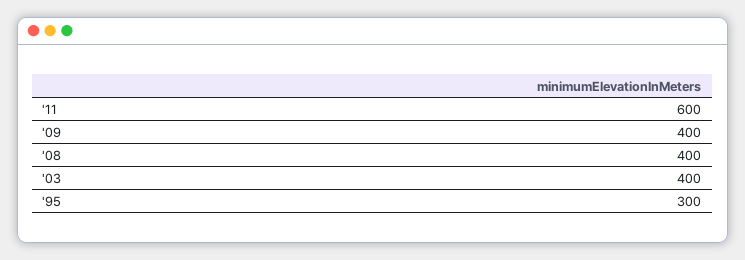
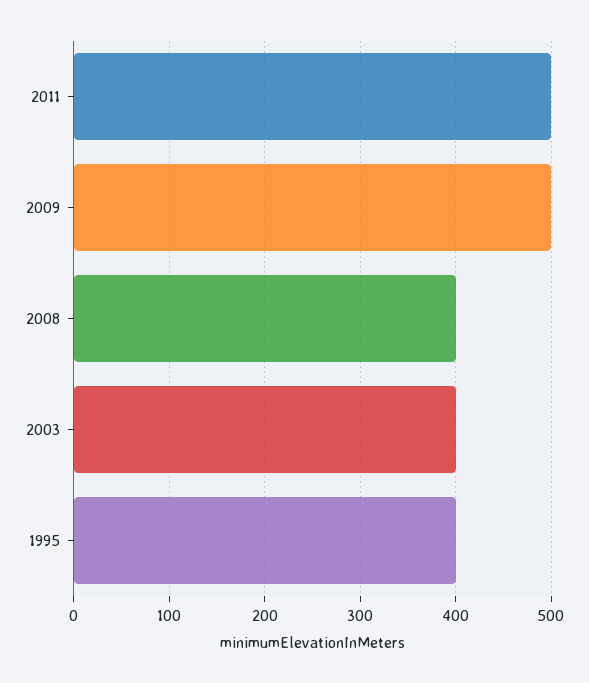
  {
-   "'11": 600,
+   "'11": 500,
-   "'09": 400,
+   "'09": 500,
    "'08": 400,
    "'03": 400,
-   "'95": 300
+   "'95": 400
  }

